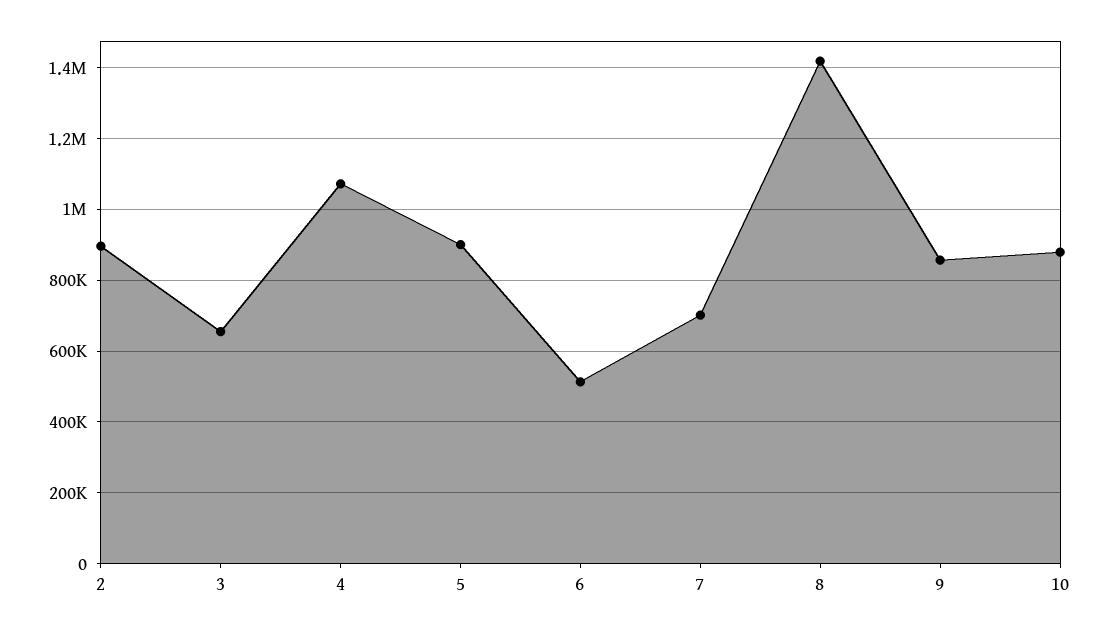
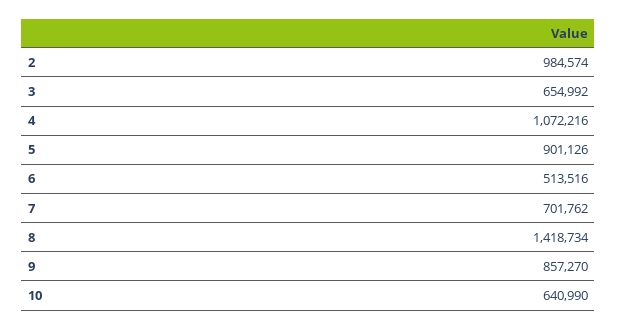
  {
-   "2": 900000,
+   "2": 984574,
    "3": 654992,
    "4": 1072216,
    "5": 901126,
    "6": 513516,
    "7": 701762,
    "8": 1418734,
    "9": 857270,
-   "10": 880000
+   "10": 640990
  }

